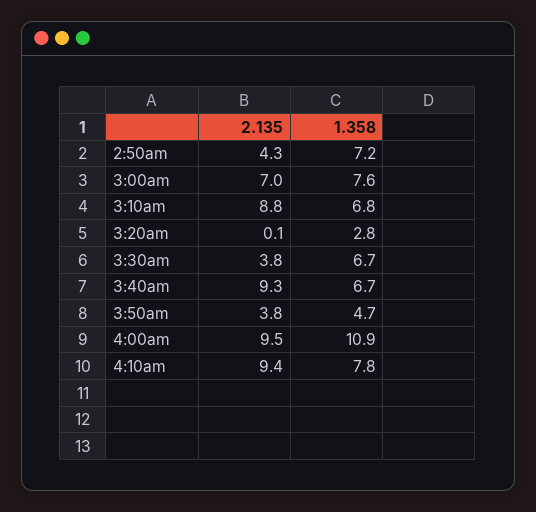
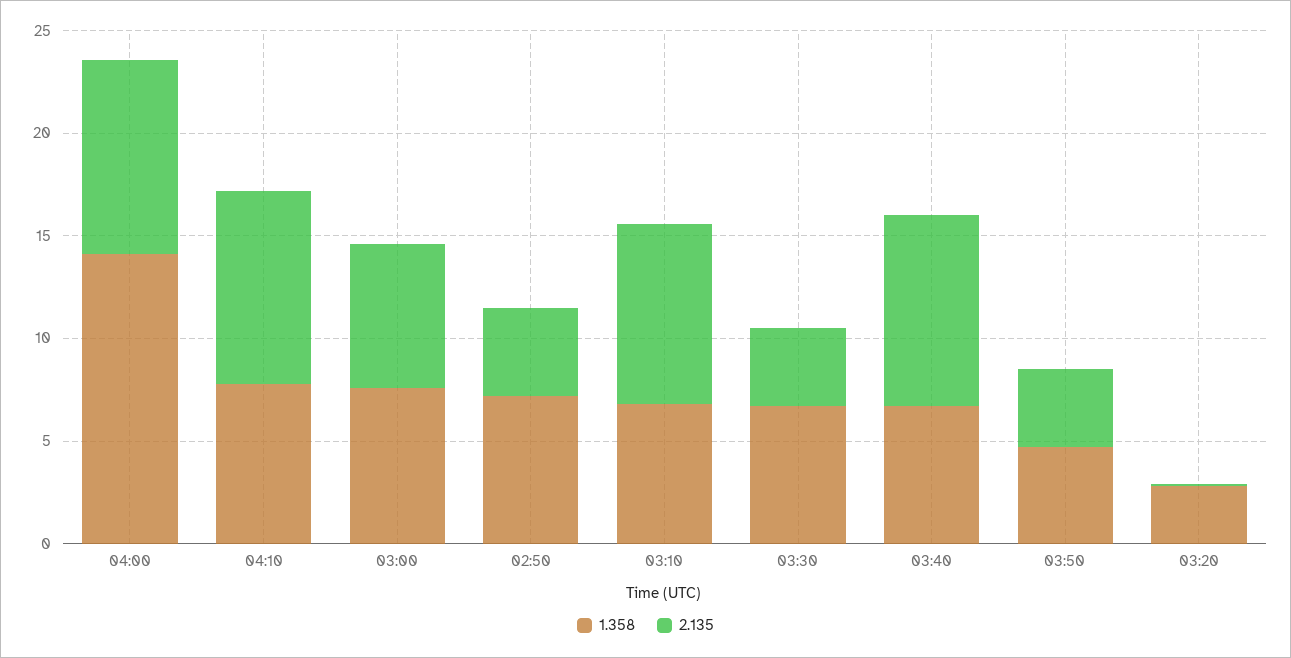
  {
    "2.135": {
      "2:50am": 4.3,
      "3:00am": 7,
      "3:10am": 8.8,
      "3:20am": 0.1,
      "3:30am": 3.8,
      "3:40am": 9.3,
      "3:50am": 3.8,
      "4:00am": 9.5,
      "4:10am": 9.4
    },
    "1.358": {
      "2:50am": 7.2,
      "3:00am": 7.6,
      "3:10am": 6.8,
      "3:20am": 2.8,
      "3:30am": 6.7,
      "3:40am": 6.7,
      "3:50am": 4.7,
-     "4:00am": 10.9,
+     "4:00am": 14,
      "4:10am": 7.8
    }
  }

